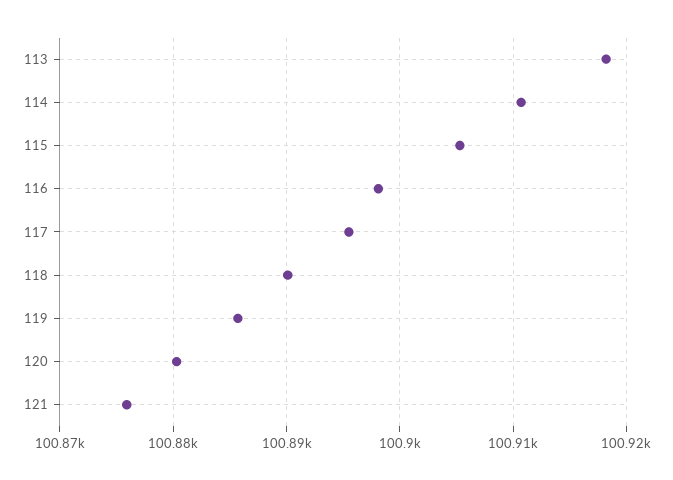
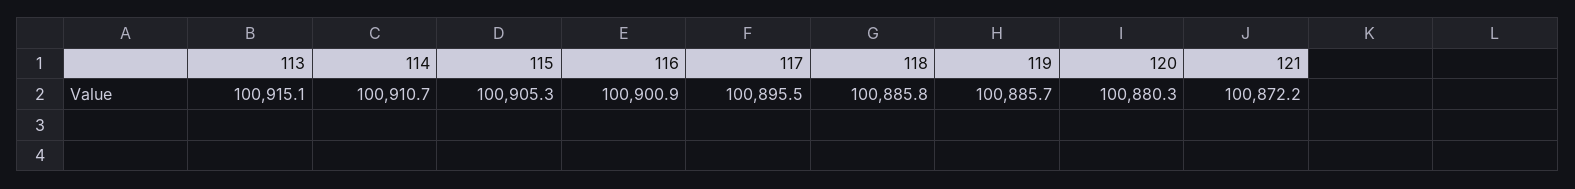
  {
-   "113": 100918,
+   "113": 100915.1,
    "114": 100910.7,
    "115": 100905.3,
-   "116": 100898,
+   "116": 100900.9,
    "117": 100895.5,
-   "118": 100890,
+   "118": 100885.8,
    "119": 100885.7,
    "120": 100880.3,
-   "121": 100876
+   "121": 100872.2
  }

